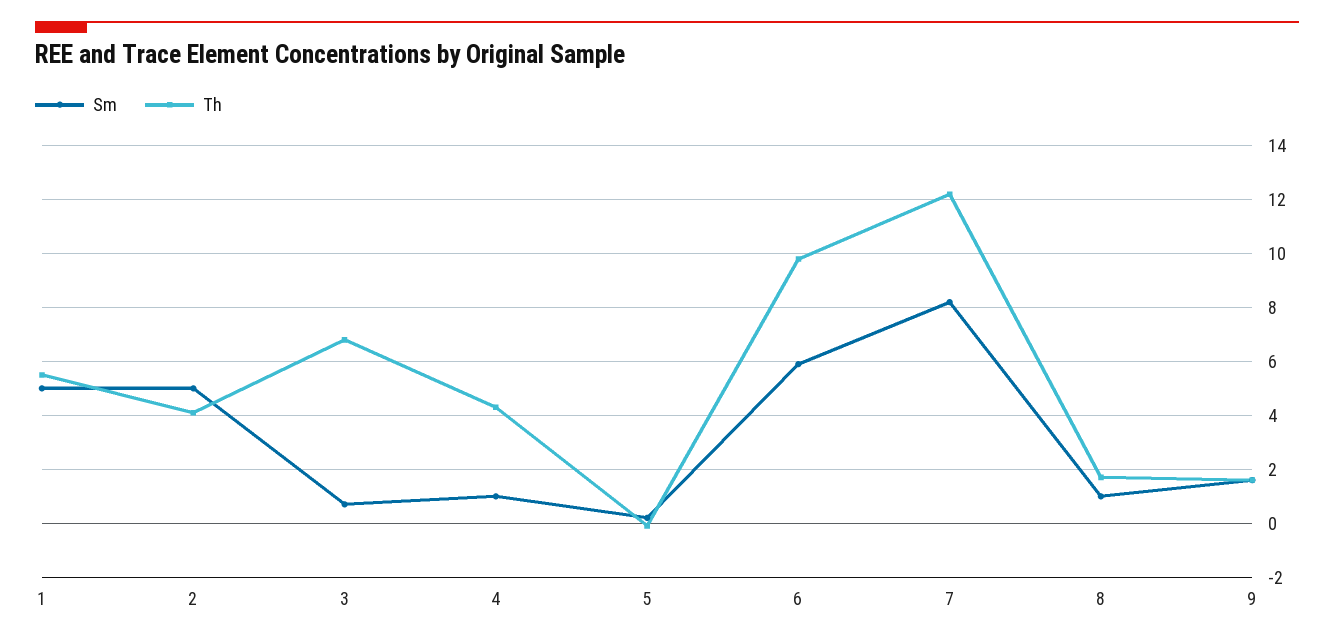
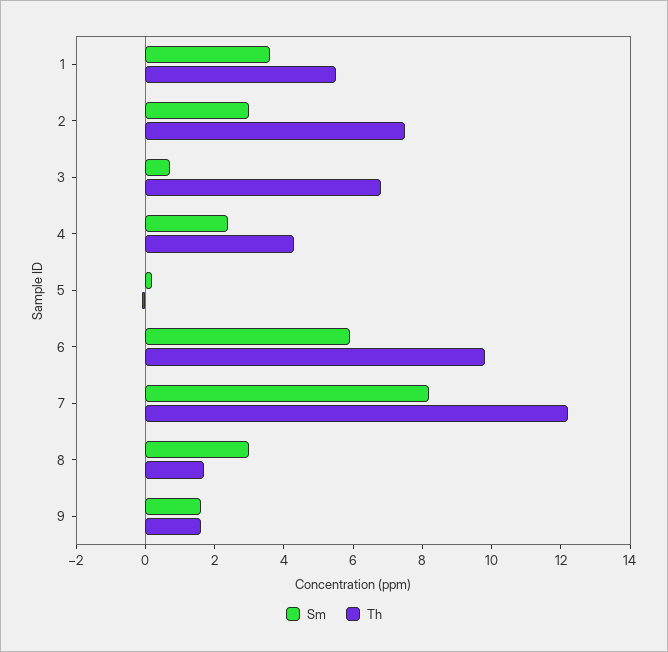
  {
    "Sm": {
-     "1": 5,
+     "1": 3.5,
-     "2": 5,
+     "2": 3,
      "3": 0.5,
-     "4": 1,
+     "4": 2.5,
      "5": 0,
      "6": 6,
      "7": 8,
-     "8": 1,
+     "8": 3,
      "9": 1.5
    },
    "Th": {
      "1": 5.5,
-     "2": 4,
+     "2": 7.5,
      "3": 7,
      "4": 4.5,
      "5": 0,
      "6": 10,
      "7": 12,
      "8": 1.5,
      "9": 1.5
    }
  }

